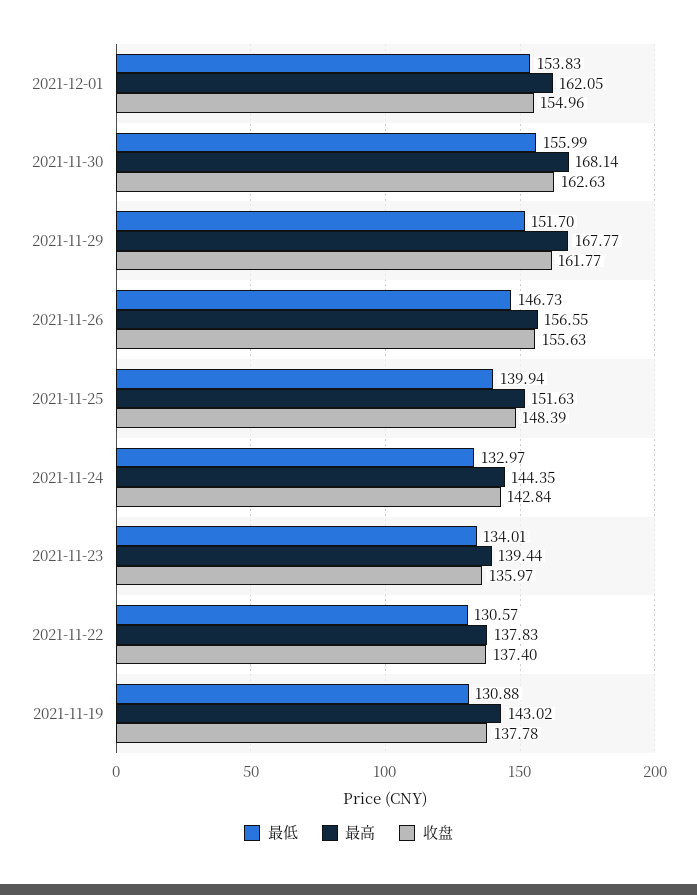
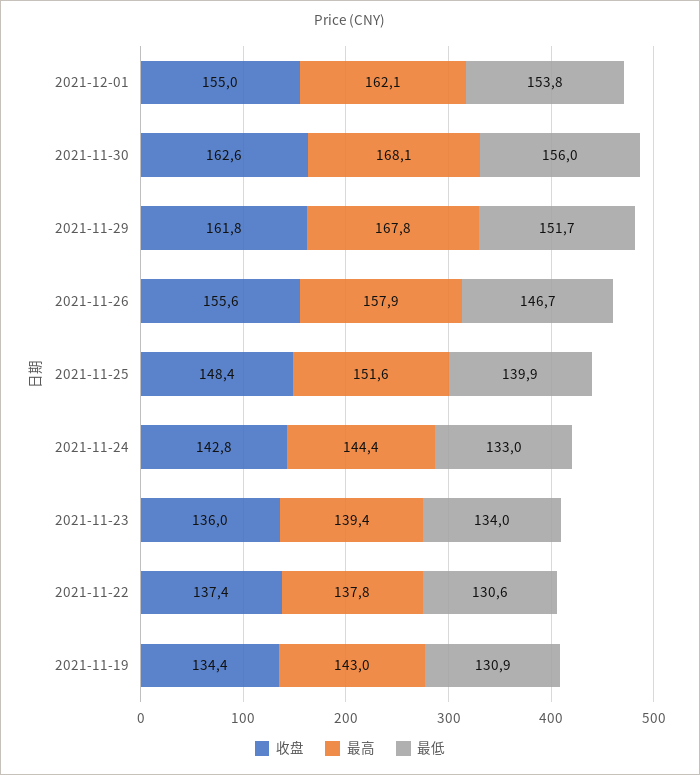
  {
    "最低": {
      "2021-12-01": 153.83,
      "2021-11-30": 155.99,
      "2021-11-29": 151.7,
      "2021-11-26": 146.73,
      "2021-11-25": 139.94,
      "2021-11-24": 132.97,
      "2021-11-23": 134.01,
      "2021-11-22": 130.57,
      "2021-11-19": 130.88
    },
    "最高": {
      "2021-12-01": 162.05,
      "2021-11-30": 168.14,
      "2021-11-29": 167.77,
-     "2021-11-26": 156.55,
+     "2021-11-26": 157.9,
      "2021-11-25": 151.63,
      "2021-11-24": 144.35,
      "2021-11-23": 139.44,
      "2021-11-22": 137.83,
      "2021-11-19": 143.02
    },
    "收盘": {
      "2021-12-01": 154.96,
      "2021-11-30": 162.63,
      "2021-11-29": 161.77,
      "2021-11-26": 155.63,
      "2021-11-25": 148.39,
      "2021-11-24": 142.84,
      "2021-11-23": 135.97,
      "2021-11-22": 137.4,
-     "2021-11-19": 137.78
+     "2021-11-19": 134.4
    }
  }

